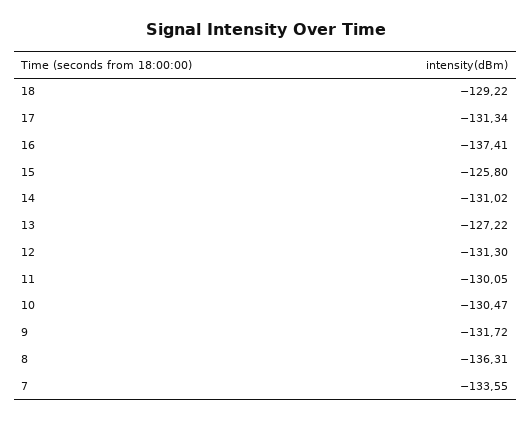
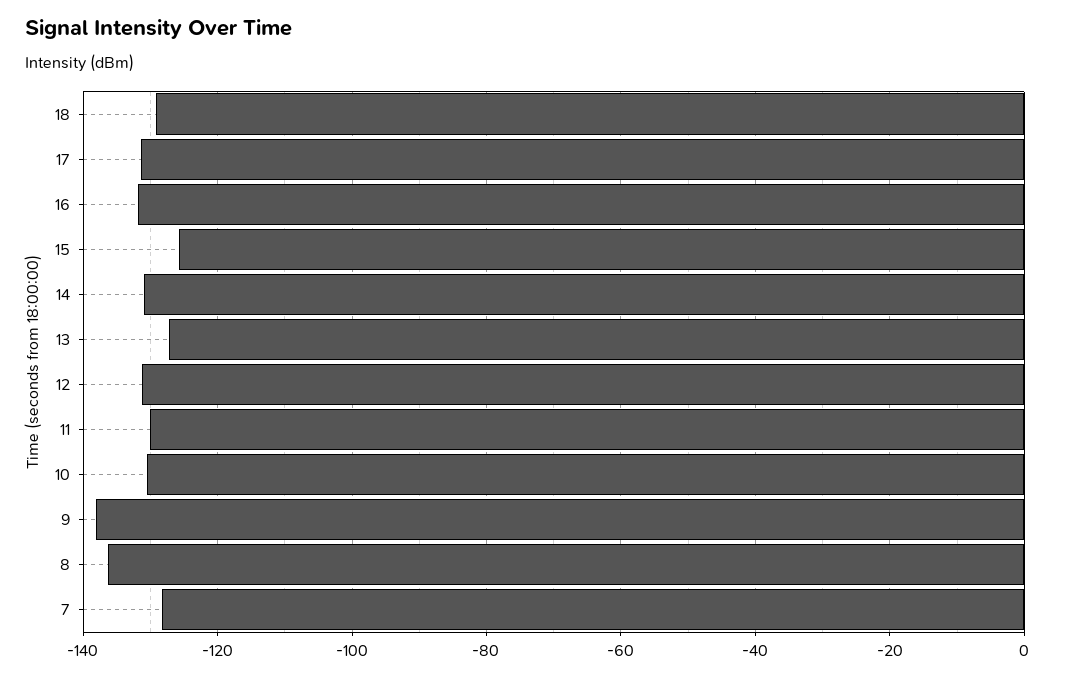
  {
    "18": -129.22,
    "17": -131.34,
-   "16": -137.41,
+   "16": -132,
    "15": -125.8,
    "14": -131.02,
    "13": -127.22,
    "12": -131.3,
    "11": -130.05,
    "10": -130.47,
-   "9": -131.72,
+   "9": -138,
    "8": -136.31,
-   "7": -133.55
+   "7": -128
  }

